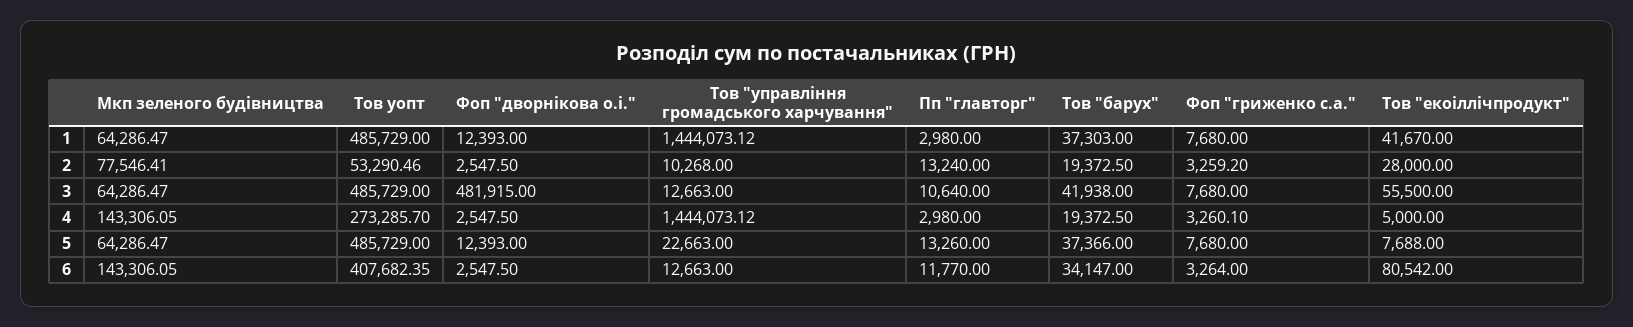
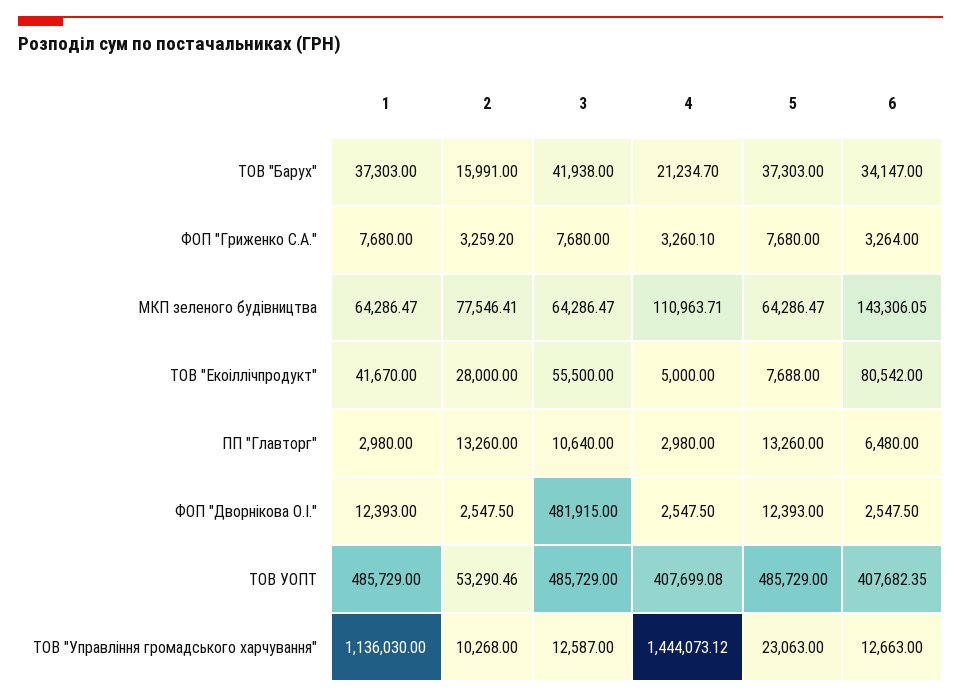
  {
    "Мкп зеленого будiвництва": {
      "1": 64286.47,
      "2": 77546.41,
      "3": 64286.47,
-     "4": 143306.05,
+     "4": 110963.71,
      "5": 64286.47,
      "6": 143306.05
    },
    "Тов уопт": {
      "1": 485729,
      "2": 53290.46,
      "3": 485729,
-     "4": 273285.7,
+     "4": 407699.08,
      "5": 485729,
      "6": 407682.35
    },
    "Фоп \"дворнікова о.і.\"": {
      "1": 12393,
      "2": 2547.5,
      "3": 481915,
      "4": 2547.5,
      "5": 12393,
      "6": 2547.5
    },
    "Тов \"управління громадського харчування\"": {
-     "1": 1444073.12,
+     "1": 1136030,
      "2": 10268,
-     "3": 12663,
+     "3": 12587,
      "4": 1444073.12,
-     "5": 22663,
+     "5": 23063,
      "6": 12663
    },
    "Пп \"главторг\"": {
      "1": 2980,
-     "2": 13240,
+     "2": 13260,
      "3": 10640,
      "4": 2980,
      "5": 13260,
-     "6": 11770
+     "6": 6480
    },
    "Тов \"барух\"": {
      "1": 37303,
-     "2": 19372.5,
+     "2": 15991,
      "3": 41938,
-     "4": 19372.5,
+     "4": 21234.7,
-     "5": 37366,
+     "5": 37303,
      "6": 34147
    },
    "Фоп \"гриженко с.а.\"": {
      "1": 7680,
      "2": 3259.2,
      "3": 7680,
      "4": 3260.1,
      "5": 7680,
      "6": 3264
    },
    "Тов \"екоіллічпродукт\"": {
      "1": 41670,
      "2": 28000,
      "3": 55500,
      "4": 5000,
      "5": 7688,
      "6": 80542
    }
  }

